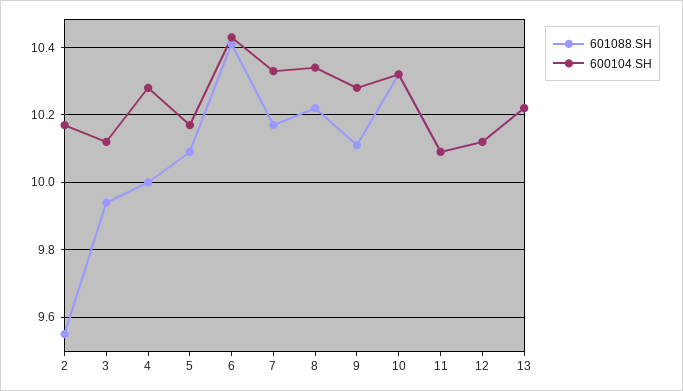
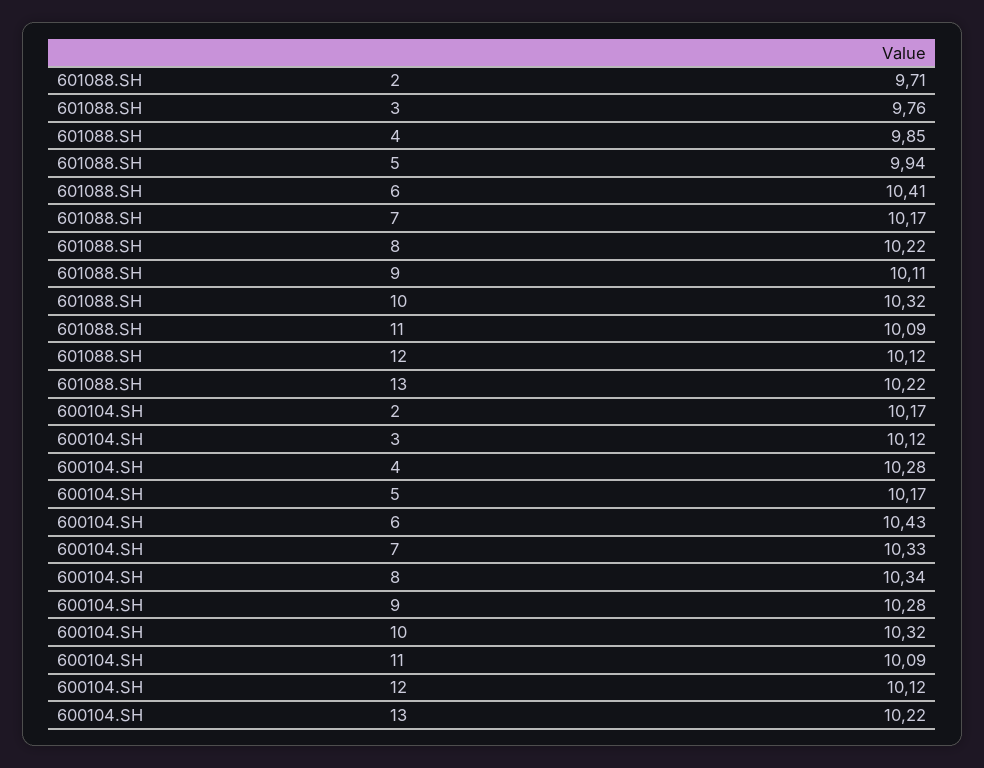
  {
    "601088.SH": {
-     "2": 9.55,
+     "2": 9.71,
-     "3": 9.95,
+     "3": 9.76,
-     "4": 10,
+     "4": 9.85,
-     "5": 10.1,
+     "5": 9.94,
      "6": 10.41,
      "7": 10.17,
      "8": 10.22,
      "9": 10.11,
      "10": 10.32,
      "11": 10.09,
      "12": 10.12,
      "13": 10.22
    },
    "600104.SH": {
      "2": 10.17,
      "3": 10.12,
      "4": 10.28,
      "5": 10.17,
      "6": 10.43,
      "7": 10.33,
      "8": 10.34,
      "9": 10.28,
      "10": 10.32,
      "11": 10.09,
      "12": 10.12,
      "13": 10.22
    }
  }

